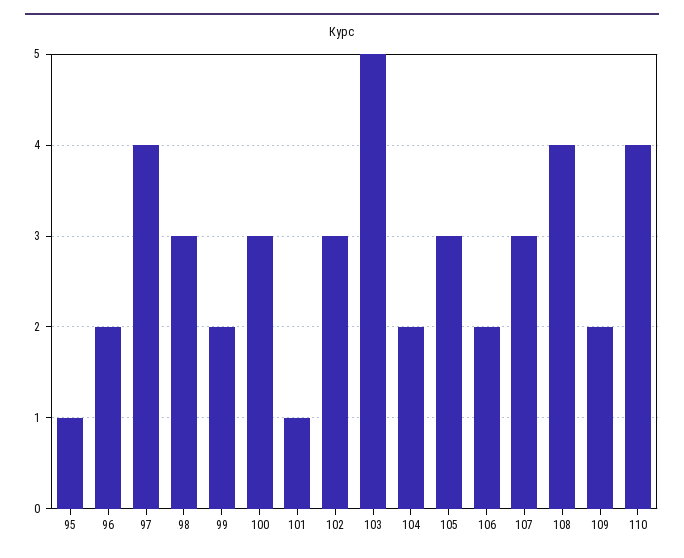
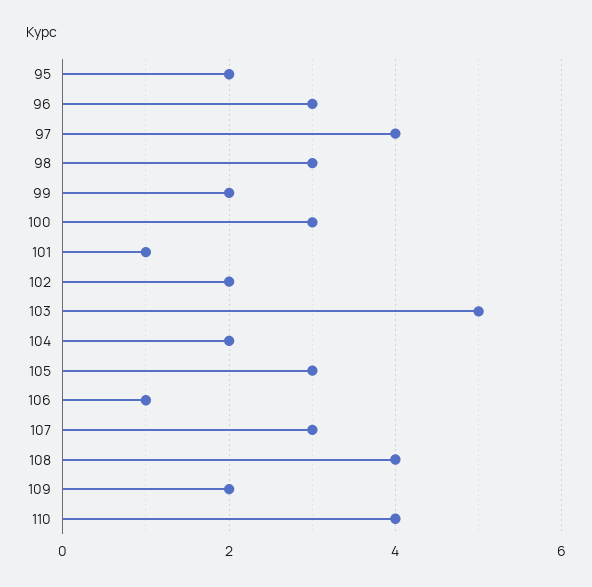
  {
-   "95": 1,
+   "95": 2,
-   "96": 2,
+   "96": 3,
    "97": 4,
    "98": 3,
    "99": 2,
    "100": 3,
    "101": 1,
-   "102": 3,
+   "102": 2,
    "103": 5,
    "104": 2,
    "105": 3,
-   "106": 2,
+   "106": 1,
    "107": 3,
    "108": 4,
    "109": 2,
    "110": 4
  }

